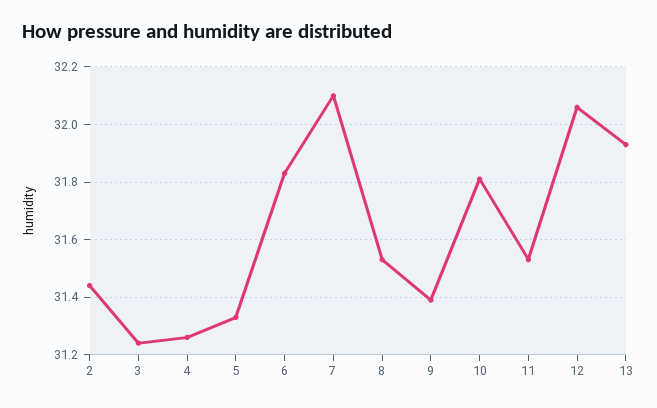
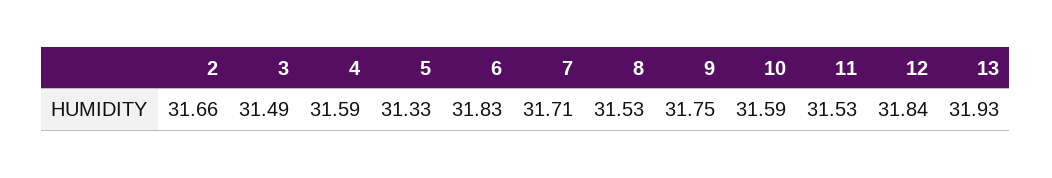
  {
-   "2": 31.45,
+   "2": 31.66,
-   "3": 31.25,
+   "3": 31.49,
-   "4": 31.25,
+   "4": 31.59,
    "5": 31.33,
    "6": 31.83,
-   "7": 32.1,
+   "7": 31.71,
    "8": 31.53,
-   "9": 31.4,
+   "9": 31.75,
-   "10": 31.8,
+   "10": 31.59,
    "11": 31.53,
-   "12": 32.05,
+   "12": 31.84,
    "13": 31.93
  }

